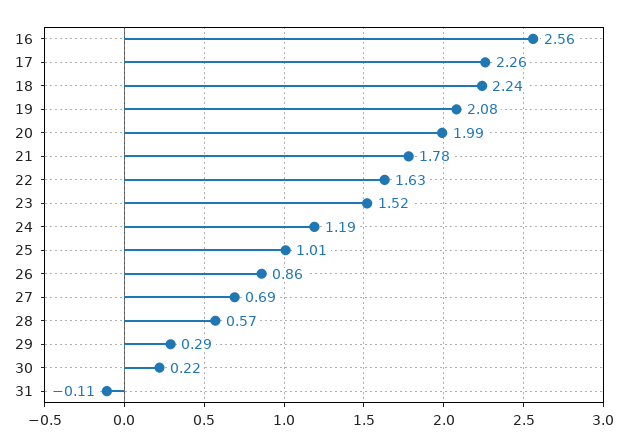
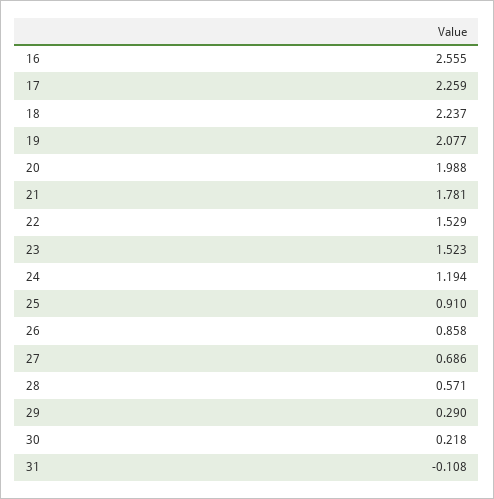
  {
    "16": 2.555,
    "17": 2.259,
    "18": 2.237,
    "19": 2.077,
    "20": 1.988,
    "21": 1.781,
-   "22": 1.63,
+   "22": 1.529,
    "23": 1.523,
    "24": 1.194,
-   "25": 1.01,
+   "25": 0.91,
    "26": 0.858,
    "27": 0.686,
    "28": 0.571,
    "29": 0.29,
    "30": 0.218,
    "31": -0.108
  }

